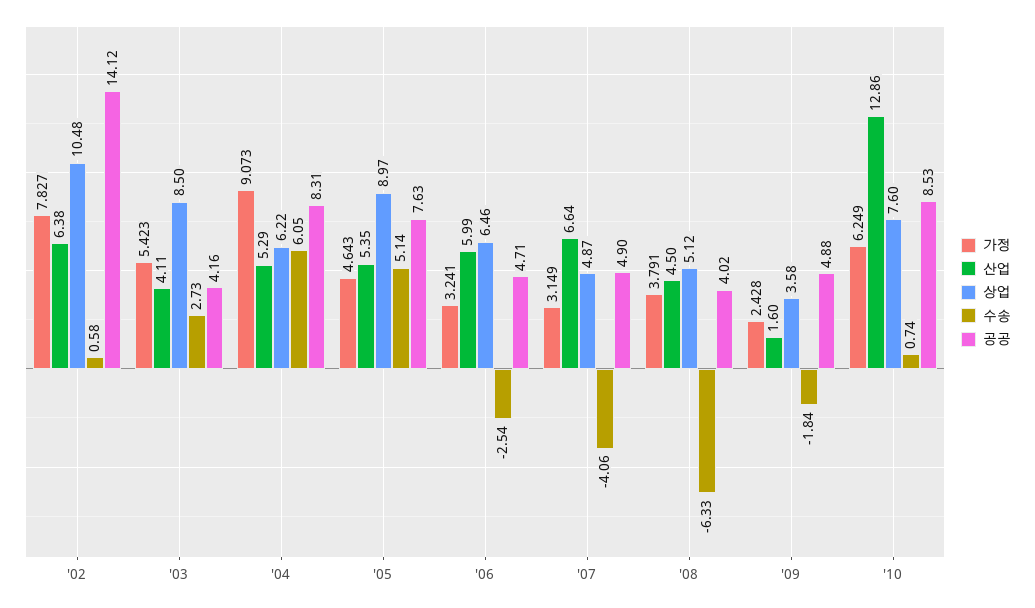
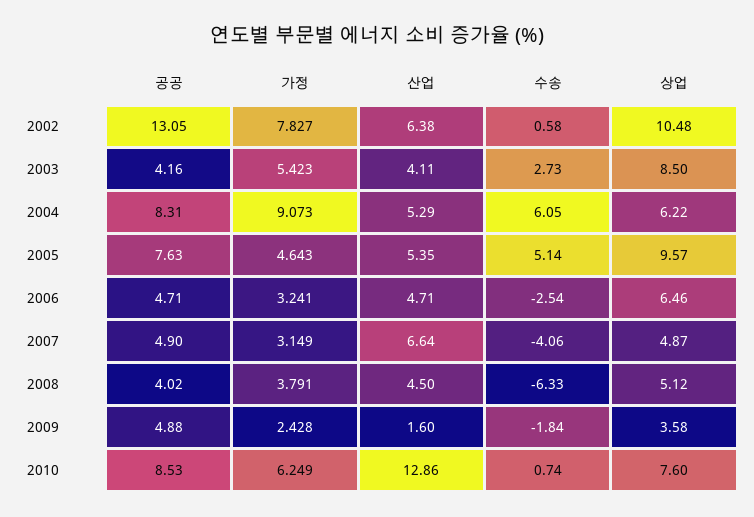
  {
    "가정": {
      "'02": 7.827,
      "'03": 5.423,
      "'04": 9.073,
      "'05": 4.643,
      "'06": 3.241,
      "'07": 3.149,
      "'08": 3.791,
      "'09": 2.428,
      "'10": 6.249
    },
    "산업": {
      "'02": 6.38,
      "'03": 4.11,
      "'04": 5.29,
      "'05": 5.35,
-     "'06": 5.99,
+     "'06": 4.71,
      "'07": 6.64,
      "'08": 4.5,
      "'09": 1.6,
      "'10": 12.86
    },
    "상업": {
      "'02": 10.48,
      "'03": 8.5,
      "'04": 6.22,
-     "'05": 8.97,
+     "'05": 9.57,
      "'06": 6.46,
      "'07": 4.87,
      "'08": 5.12,
      "'09": 3.58,
      "'10": 7.6
    },
    "수송": {
      "'02": 0.58,
      "'03": 2.73,
      "'04": 6.05,
      "'05": 5.14,
      "'06": -2.54,
      "'07": -4.06,
      "'08": -6.33,
      "'09": -1.84,
      "'10": 0.74
    },
    "공공": {
-     "'02": 14.12,
+     "'02": 13.05,
      "'03": 4.16,
      "'04": 8.31,
      "'05": 7.63,
      "'06": 4.71,
      "'07": 4.9,
      "'08": 4.02,
      "'09": 4.88,
      "'10": 8.53
    }
  }

